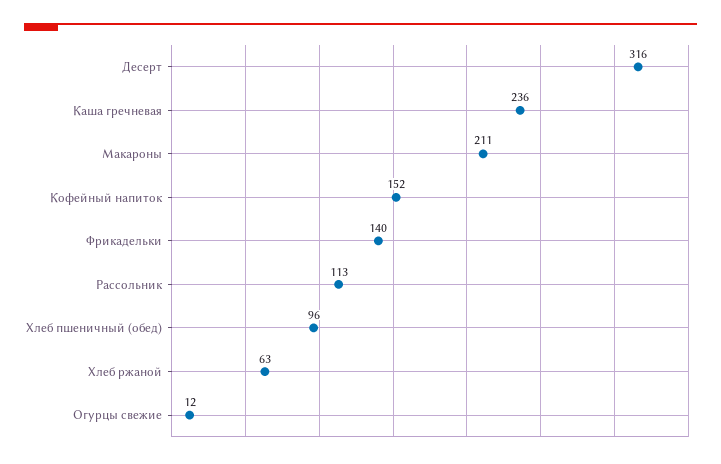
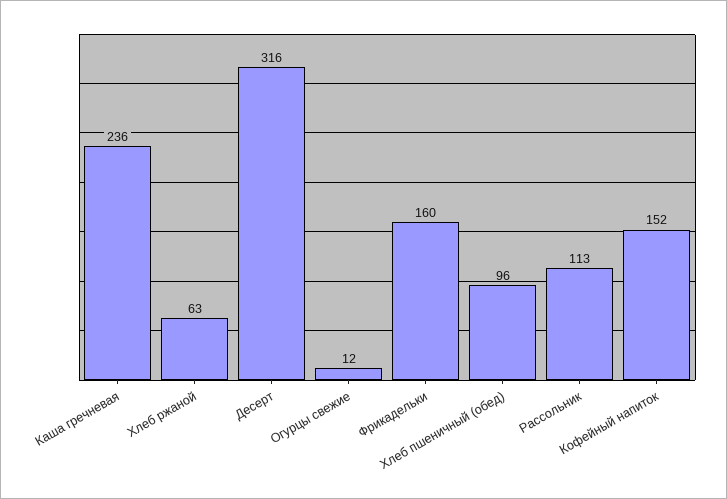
  {
    "Десерт": 316,
    "Каша гречневая": 236,
-   "Макароны": 211,
    "Кофейный напиток": 152,
-   "Фрикадельки": 140,
+   "Фрикадельки": 160,
    "Рассольник": 113,
    "Хлеб пшеничный (обед)": 96,
    "Хлеб ржаной": 63,
    "Огурцы свежие": 12
  }

